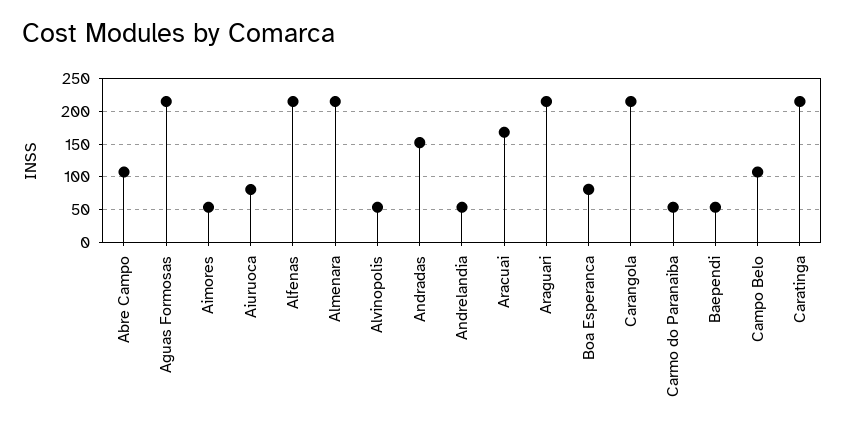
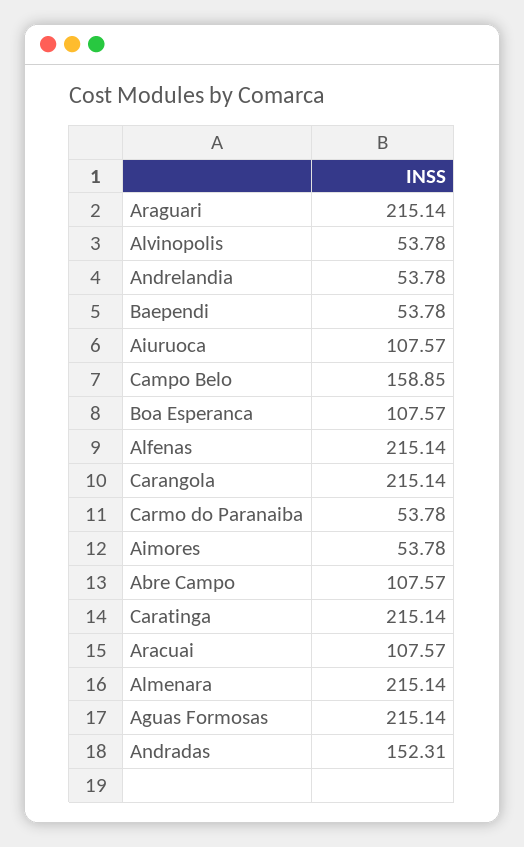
  {
    "Abre Campo": 107.57,
    "Aguas Formosas": 215.14,
    "Aimores": 53.78,
-   "Aiuruoca": 80,
+   "Aiuruoca": 107.57,
    "Alfenas": 215.14,
    "Almenara": 215.14,
    "Alvinopolis": 53.78,
    "Andradas": 152.31,
    "Andrelandia": 53.78,
-   "Aracuai": 170,
+   "Aracuai": 107.57,
    "Araguari": 215.14,
-   "Boa Esperanca": 80,
+   "Boa Esperanca": 107.57,
    "Carangola": 215.14,
    "Carmo do Paranaiba": 53.78,
    "Baependi": 53.78,
-   "Campo Belo": 110,
+   "Campo Belo": 158.85,
    "Caratinga": 215.14
  }

